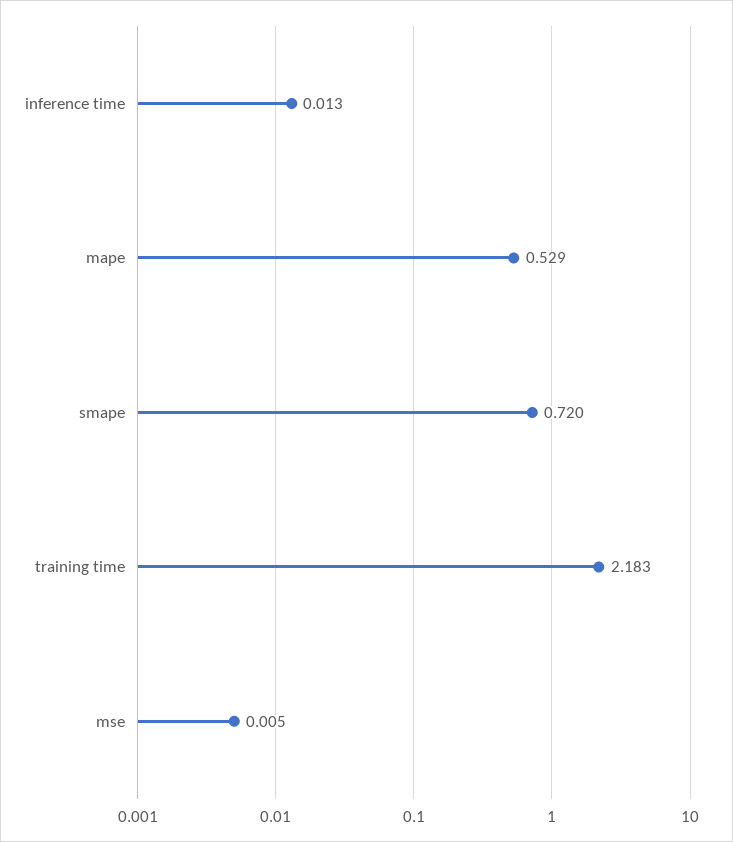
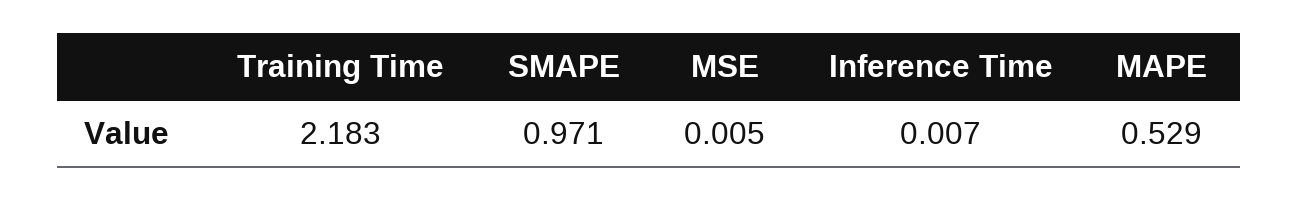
  {
-   "inference time": 0.013,
+   "inference time": 0.007,
    "mape": 0.529,
-   "smape": 0.72,
+   "smape": 0.971,
    "training time": 2.183,
    "mse": 0.005
  }

